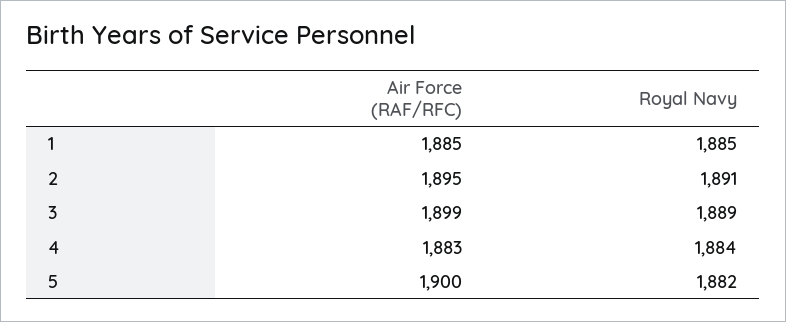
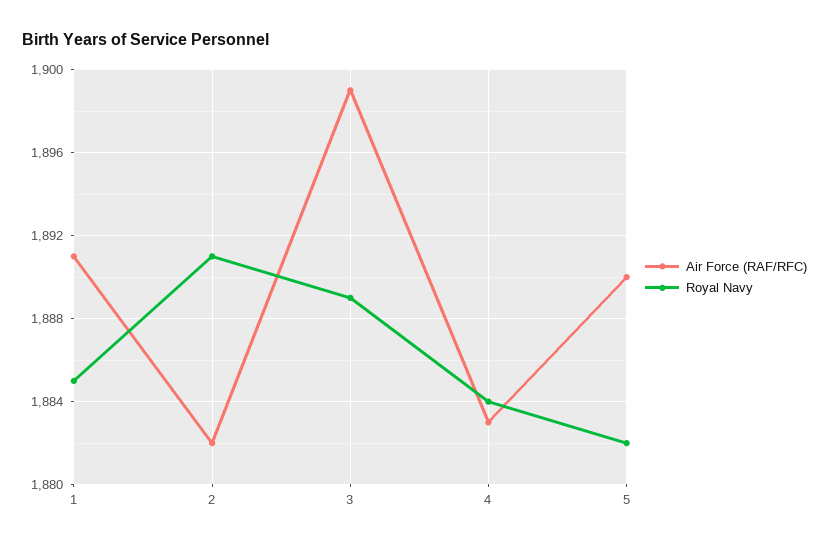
  {
    "Air Force (RAF/RFC)": {
-     "1": 1885,
+     "1": 1891,
-     "2": 1895,
+     "2": 1882,
      "3": 1899,
      "4": 1883,
-     "5": 1900
+     "5": 1890
    },
    "Royal Navy": {
      "1": 1885,
      "2": 1891,
      "3": 1889,
      "4": 1884,
      "5": 1882
    }
  }

